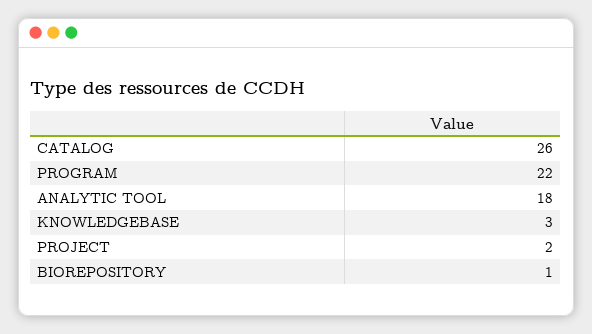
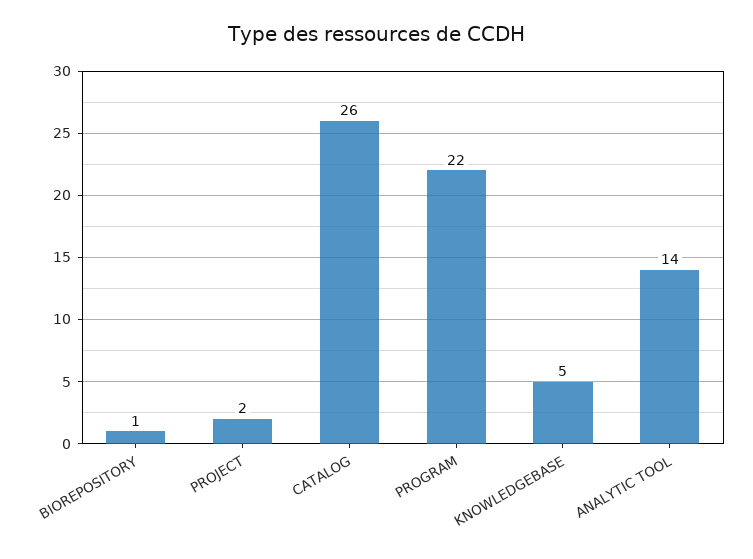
  {
    "CATALOG": 26,
    "PROGRAM": 22,
-   "ANALYTIC TOOL": 18,
+   "ANALYTIC TOOL": 14,
-   "KNOWLEDGEBASE": 3,
+   "KNOWLEDGEBASE": 5,
    "PROJECT": 2,
    "BIOREPOSITORY": 1
  }

